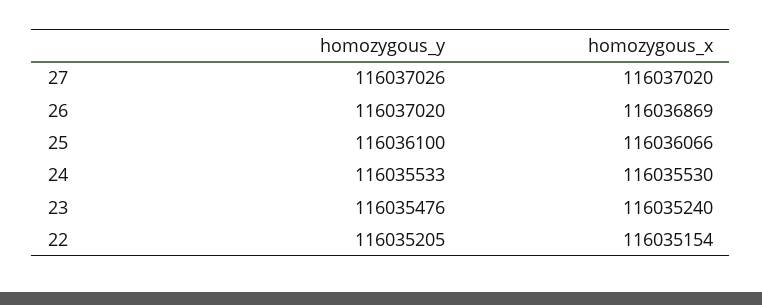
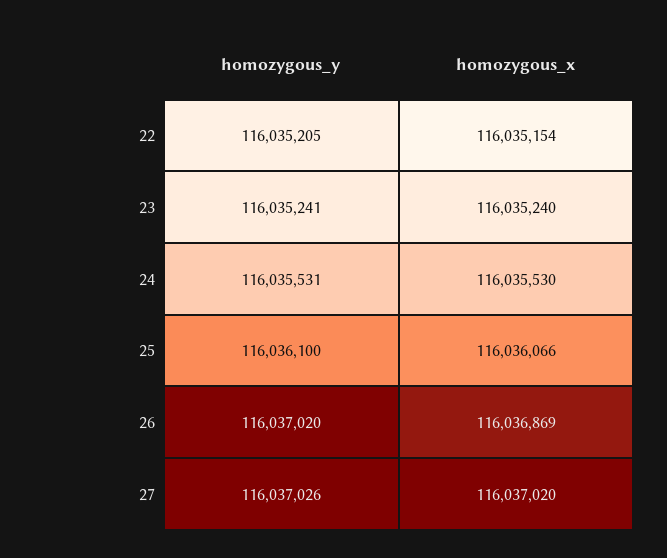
  {
    "homozygous_y": {
      "27": 116037026,
      "26": 116037020,
      "25": 116036100,
-     "24": 116035533,
+     "24": 116035531,
-     "23": 116035476,
+     "23": 116035241,
      "22": 116035205
    },
    "homozygous_x": {
      "27": 116037020,
      "26": 116036869,
      "25": 116036066,
      "24": 116035530,
      "23": 116035240,
      "22": 116035154
    }
  }

